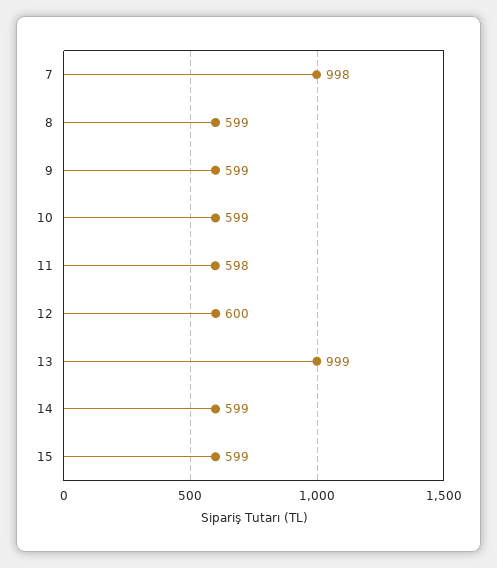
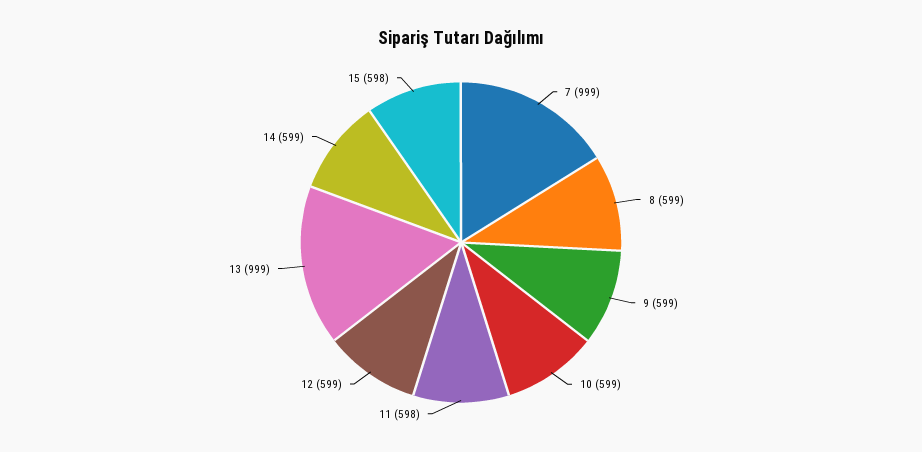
  {
-   "7": 998,
+   "7": 999,
    "8": 599,
    "9": 599,
    "10": 599,
    "11": 598,
-   "12": 600,
+   "12": 599,
    "13": 999,
    "14": 599,
-   "15": 599
+   "15": 598
  }

